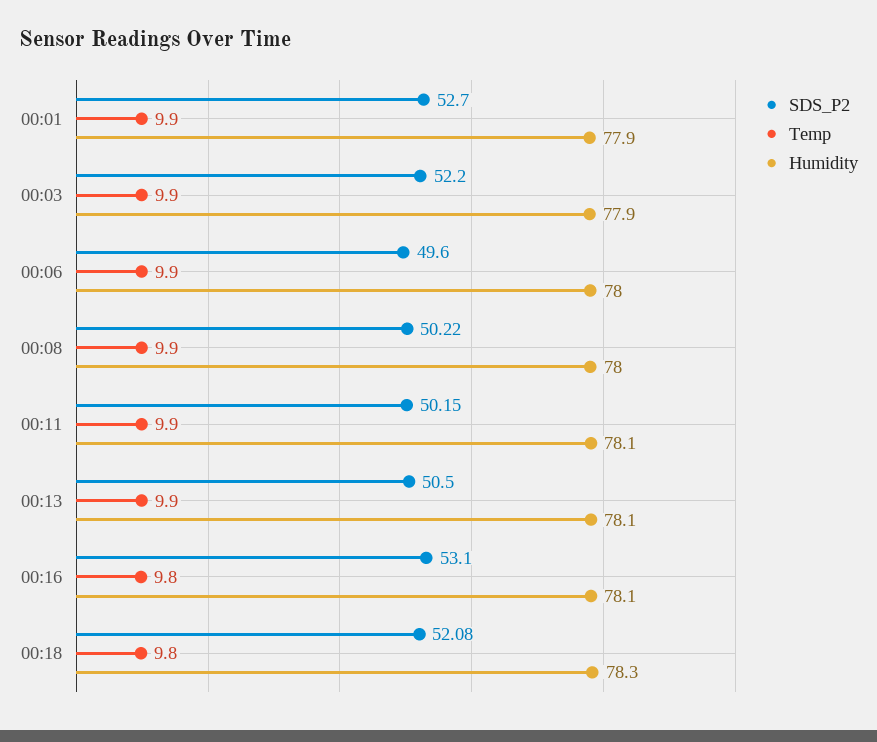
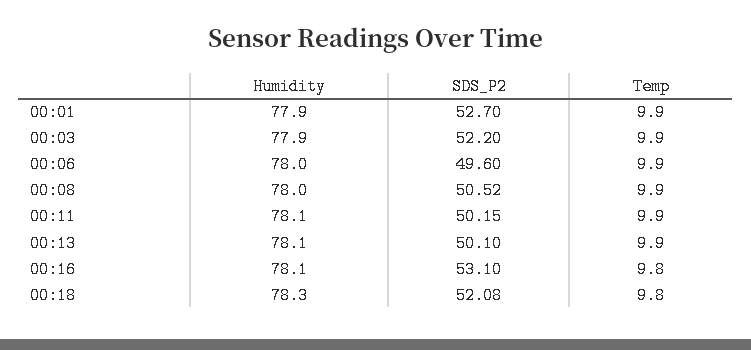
  {
    "SDS_P2": {
      "00:01": 52.7,
      "00:03": 52.2,
      "00:06": 49.6,
-     "00:08": 50.22,
+     "00:08": 50.52,
      "00:11": 50.15,
-     "00:13": 50.5,
+     "00:13": 50.1,
      "00:16": 53.1,
      "00:18": 52.08
    },
    "Temp": {
      "00:01": 9.9,
      "00:03": 9.9,
      "00:06": 9.9,
      "00:08": 9.9,
      "00:11": 9.9,
      "00:13": 9.9,
      "00:16": 9.8,
      "00:18": 9.8
    },
    "Humidity": {
      "00:01": 77.9,
      "00:03": 77.9,
      "00:06": 78,
      "00:08": 78,
      "00:11": 78.1,
      "00:13": 78.1,
      "00:16": 78.1,
      "00:18": 78.3
    }
  }

